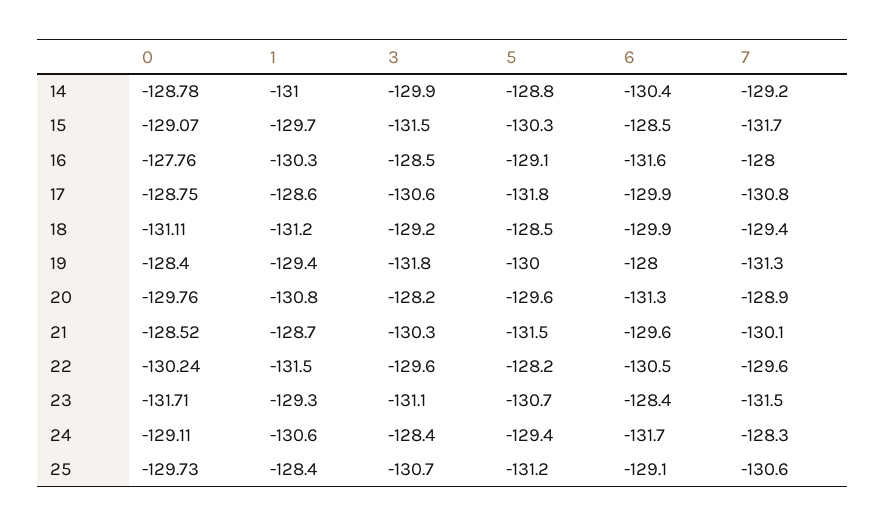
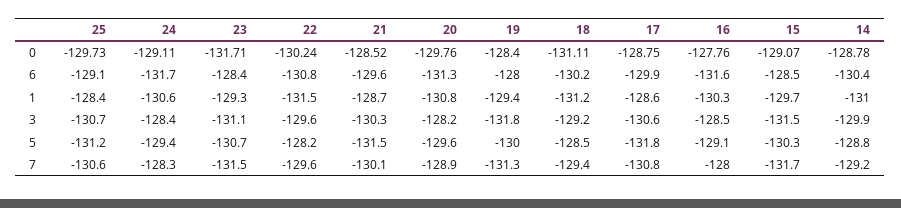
  {
    "0": {
      "14": -128.78,
      "15": -129.07,
      "16": -127.76,
      "17": -128.75,
      "18": -131.11,
      "19": -128.4,
      "20": -129.76,
      "21": -128.52,
      "22": -130.24,
      "23": -131.71,
      "24": -129.11,
      "25": -129.73
    },
    "1": {
      "14": -131,
      "15": -129.7,
      "16": -130.3,
      "17": -128.6,
      "18": -131.2,
      "19": -129.4,
      "20": -130.8,
      "21": -128.7,
      "22": -131.5,
      "23": -129.3,
      "24": -130.6,
      "25": -128.4
    },
    "3": {
      "14": -129.9,
      "15": -131.5,
      "16": -128.5,
      "17": -130.6,
      "18": -129.2,
      "19": -131.8,
      "20": -128.2,
      "21": -130.3,
      "22": -129.6,
      "23": -131.1,
      "24": -128.4,
      "25": -130.7
    },
    "5": {
      "14": -128.8,
      "15": -130.3,
      "16": -129.1,
      "17": -131.8,
      "18": -128.5,
      "19": -130,
      "20": -129.6,
      "21": -131.5,
      "22": -128.2,
      "23": -130.7,
      "24": -129.4,
      "25": -131.2
    },
    "6": {
      "14": -130.4,
      "15": -128.5,
      "16": -131.6,
      "17": -129.9,
-     "18": -129.9,
+     "18": -130.2,
      "19": -128,
      "20": -131.3,
      "21": -129.6,
-     "22": -130.5,
+     "22": -130.8,
      "23": -128.4,
      "24": -131.7,
      "25": -129.1
    },
    "7": {
      "14": -129.2,
      "15": -131.7,
      "16": -128,
      "17": -130.8,
      "18": -129.4,
      "19": -131.3,
      "20": -128.9,
      "21": -130.1,
      "22": -129.6,
      "23": -131.5,
      "24": -128.3,
      "25": -130.6
    }
  }

